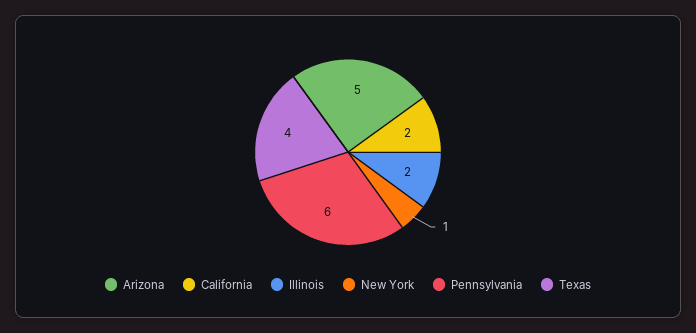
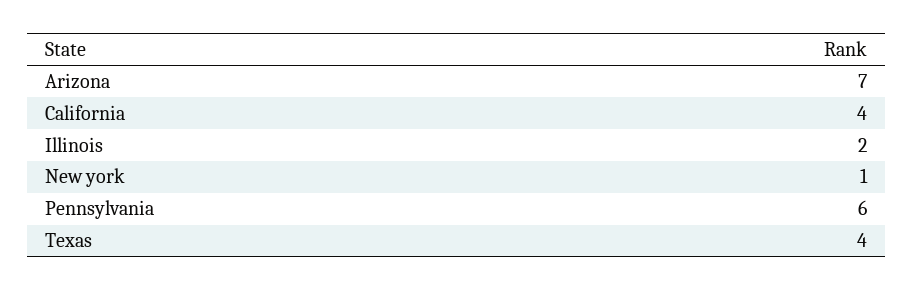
  {
-   "Arizona": 5,
+   "Arizona": 7,
-   "California": 2,
+   "California": 4,
    "Illinois": 2,
    "New York": 1,
    "Pennsylvania": 6,
    "Texas": 4
  }

